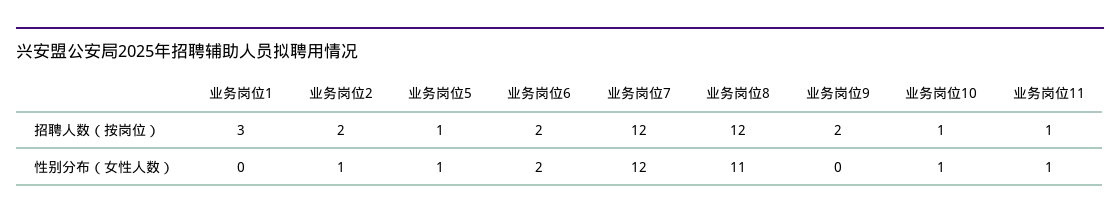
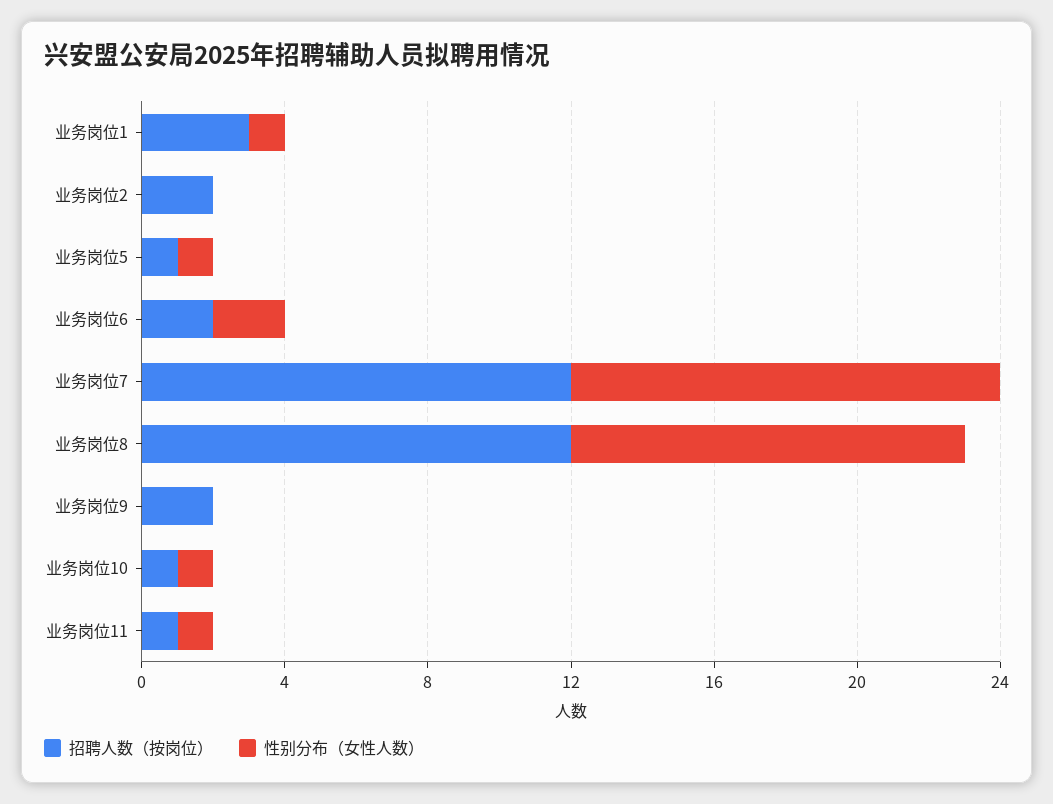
  {
    "招聘人数（按岗位）": {
      "业务岗位1": 3,
      "业务岗位2": 2,
      "业务岗位5": 1,
      "业务岗位6": 2,
      "业务岗位7": 12,
      "业务岗位8": 12,
      "业务岗位9": 2,
      "业务岗位10": 1,
      "业务岗位11": 1
    },
    "性别分布（女性人数）": {
-     "业务岗位1": 0,
+     "业务岗位1": 1,
-     "业务岗位2": 1,
+     "业务岗位2": 0,
      "业务岗位5": 1,
      "业务岗位6": 2,
      "业务岗位7": 12,
      "业务岗位8": 11,
      "业务岗位9": 0,
      "业务岗位10": 1,
      "业务岗位11": 1
    }
  }

